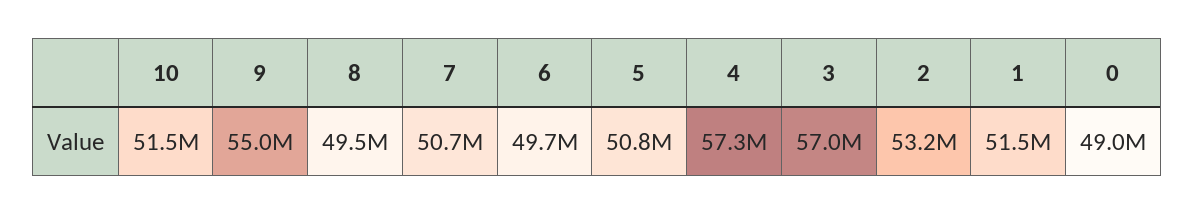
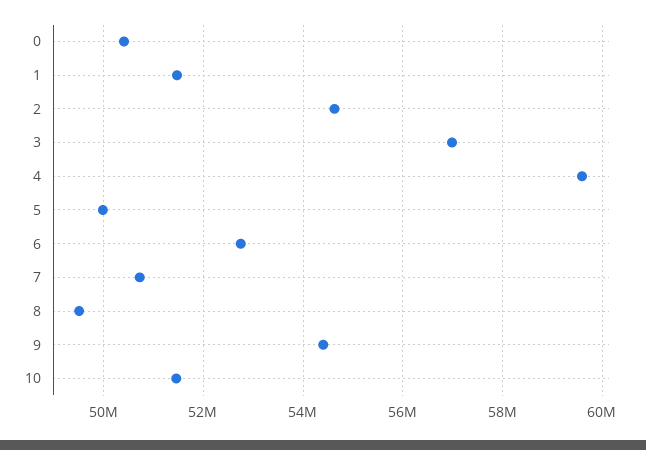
  {
    "10": 51500000,
-   "9": 55000000,
+   "9": 54400000,
    "8": 49500000,
    "7": 50700000,
-   "6": 49700000,
+   "6": 52800000,
-   "5": 50800000,
+   "5": 50000000,
-   "4": 57300000,
+   "4": 59600000,
    "3": 57000000,
-   "2": 53200000,
+   "2": 54600000,
    "1": 51500000,
-   "0": 49000000
+   "0": 50400000
  }

